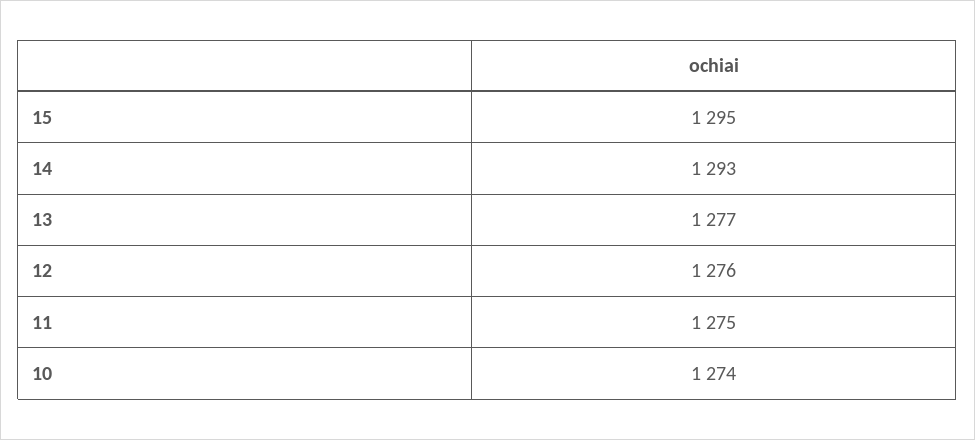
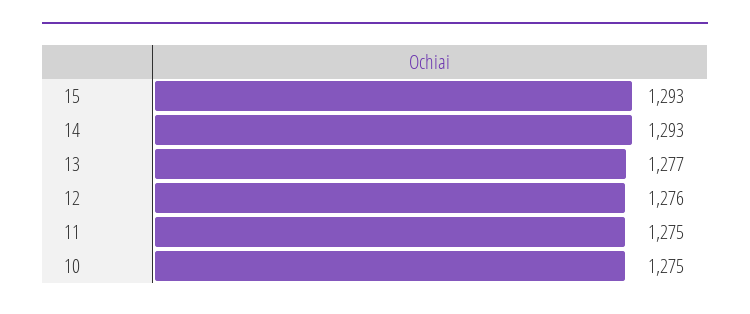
  {
-   "15": 1295,
+   "15": 1293,
    "14": 1293,
    "13": 1277,
    "12": 1276,
    "11": 1275,
-   "10": 1274
+   "10": 1275
  }

